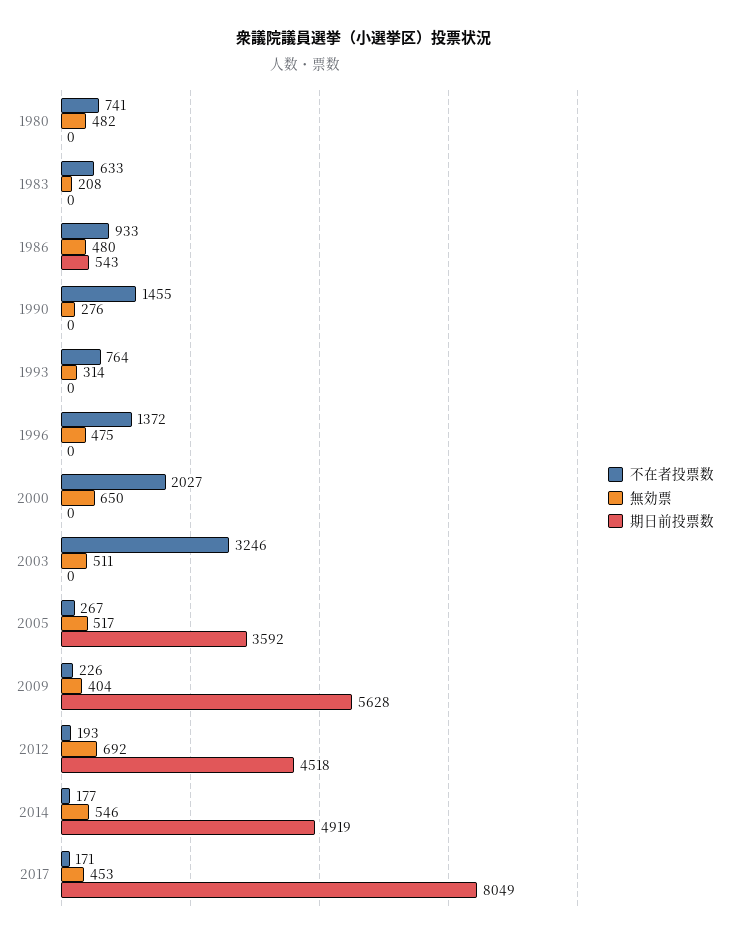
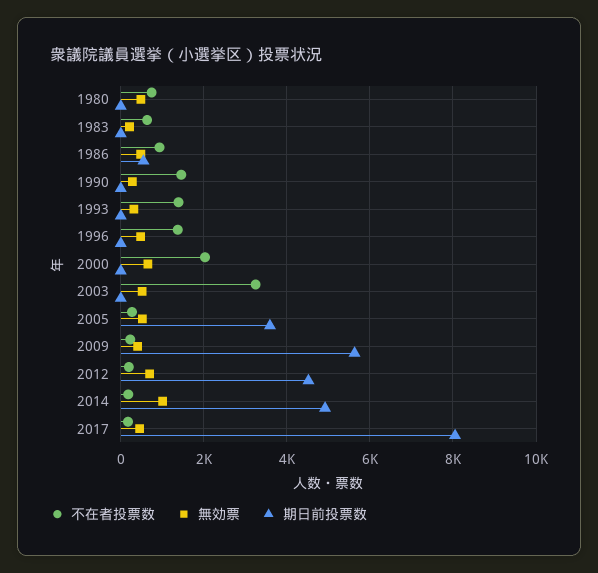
  {
    "不在者投票数": {
      "1980": 741,
      "1983": 633,
      "1986": 933,
      "1990": 1455,
-     "1993": 764,
+     "1993": 1400,
      "1996": 1372,
      "2000": 2027,
      "2003": 3246,
      "2005": 267,
      "2009": 226,
      "2012": 193,
      "2014": 177,
      "2017": 171
    },
    "無効票": {
      "1980": 482,
      "1983": 208,
      "1986": 480,
      "1990": 276,
      "1993": 314,
      "1996": 475,
      "2000": 650,
      "2003": 511,
      "2005": 517,
      "2009": 404,
      "2012": 692,
-     "2014": 546,
+     "2014": 1000,
      "2017": 453
    },
    "期日前投票数": {
      "1980": 0,
      "1983": 0,
      "1986": 543,
      "1990": 0,
      "1993": 0,
      "1996": 0,
      "2000": 0,
      "2003": 0,
      "2005": 3592,
      "2009": 5628,
      "2012": 4518,
      "2014": 4919,
      "2017": 8049
    }
  }

